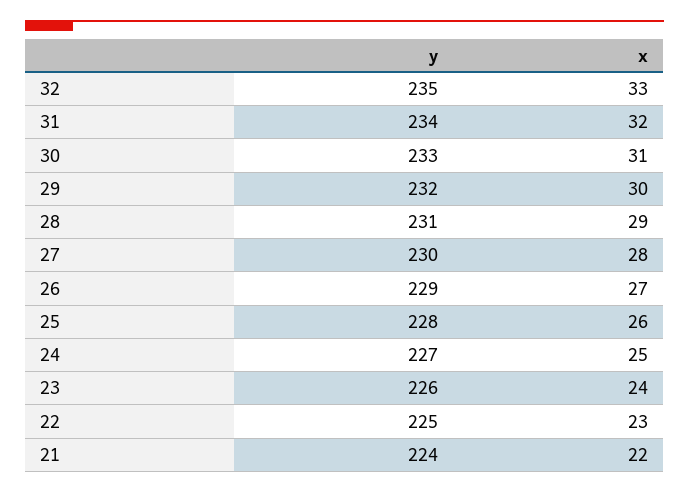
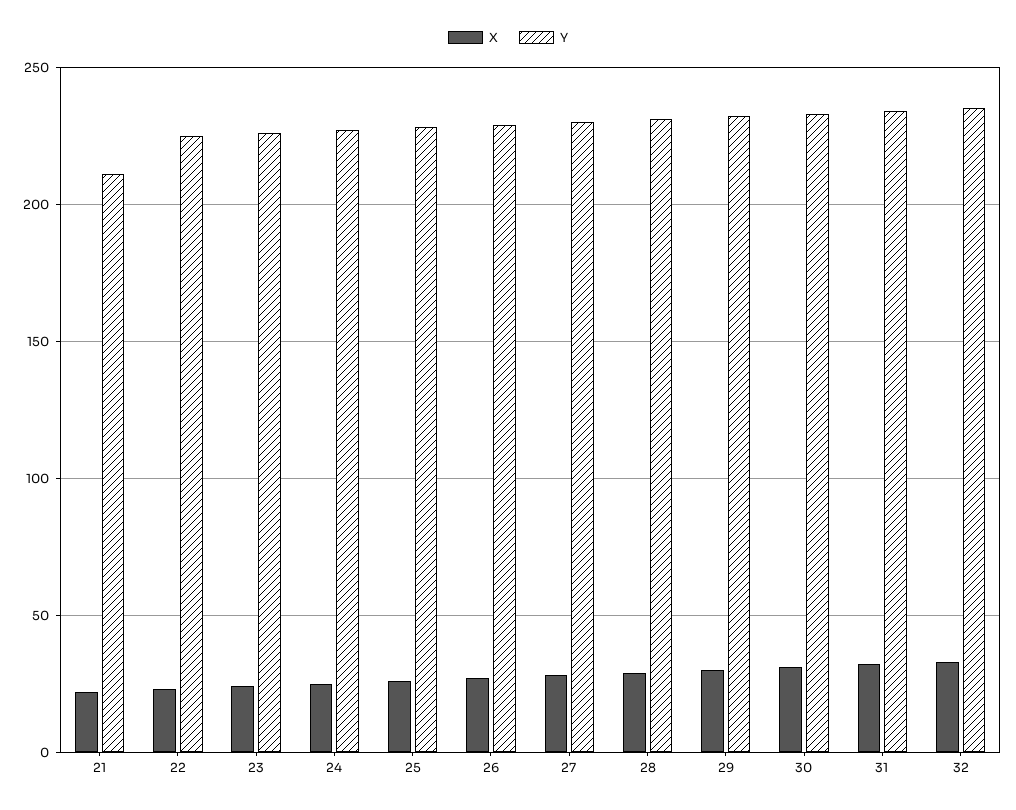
  {
    "y": {
      "32": 235,
      "31": 234,
      "30": 233,
      "29": 232,
      "28": 231,
      "27": 230,
      "26": 229,
      "25": 228,
      "24": 227,
      "23": 226,
      "22": 225,
-     "21": 224
+     "21": 210
    },
    "x": {
      "32": 33,
      "31": 32,
      "30": 31,
      "29": 30,
      "28": 29,
      "27": 28,
      "26": 27,
      "25": 26,
      "24": 25,
      "23": 24,
      "22": 23,
      "21": 22
    }
  }

